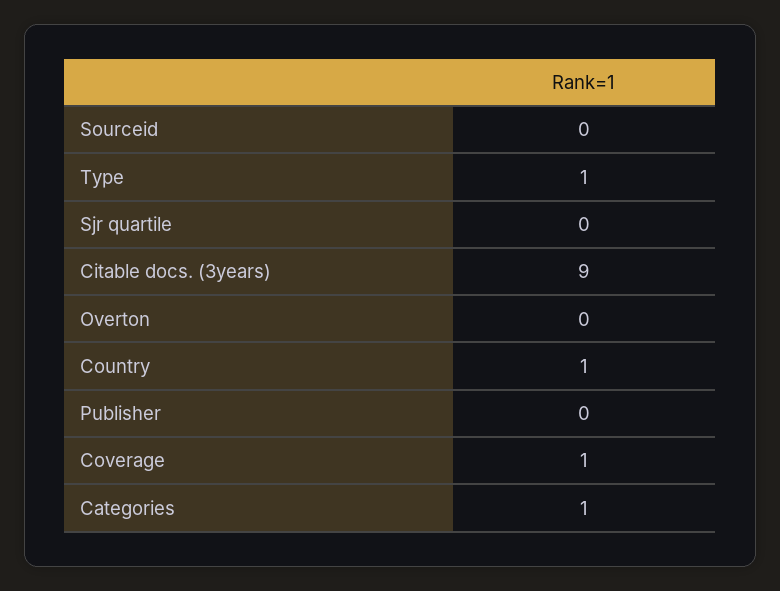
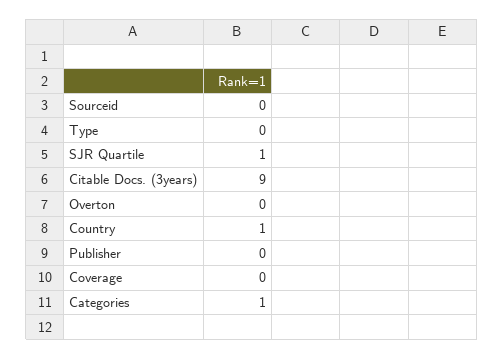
  {
    "Sourceid": 0,
-   "Type": 1,
+   "Type": 0,
-   "Sjr quartile": 0,
+   "Sjr quartile": 1,
    "Citable docs. (3years)": 9,
    "Overton": 0,
    "Country": 1,
    "Publisher": 0,
-   "Coverage": 1,
+   "Coverage": 0,
    "Categories": 1
  }

